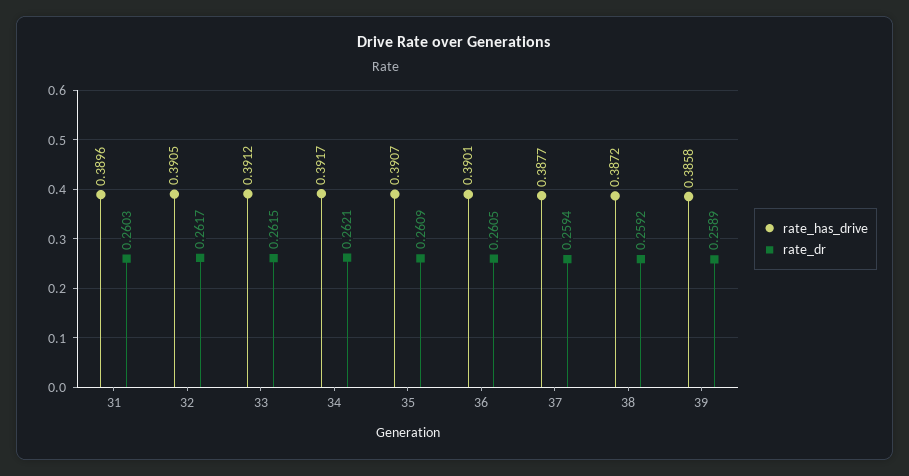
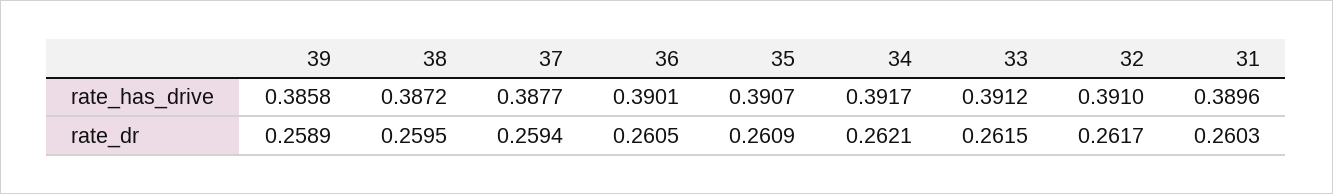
  {
    "rate_has_drive": {
      "31": 0.3896,
-     "32": 0.3905,
+     "32": 0.391,
      "33": 0.3912,
      "34": 0.3917,
      "35": 0.3907,
      "36": 0.3901,
      "37": 0.3877,
      "38": 0.3872,
      "39": 0.3858
    },
    "rate_dr": {
      "31": 0.2603,
      "32": 0.2617,
      "33": 0.2615,
      "34": 0.2621,
      "35": 0.2609,
      "36": 0.2605,
      "37": 0.2594,
-     "38": 0.2592,
+     "38": 0.2595,
      "39": 0.2589
    }
  }

